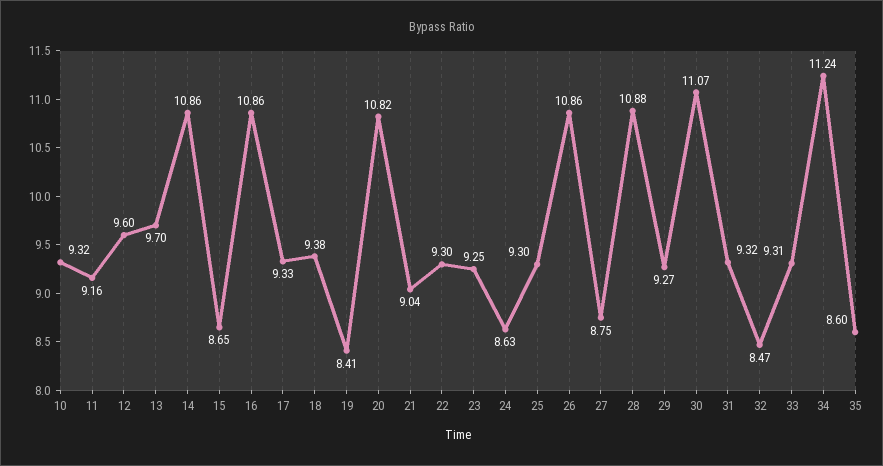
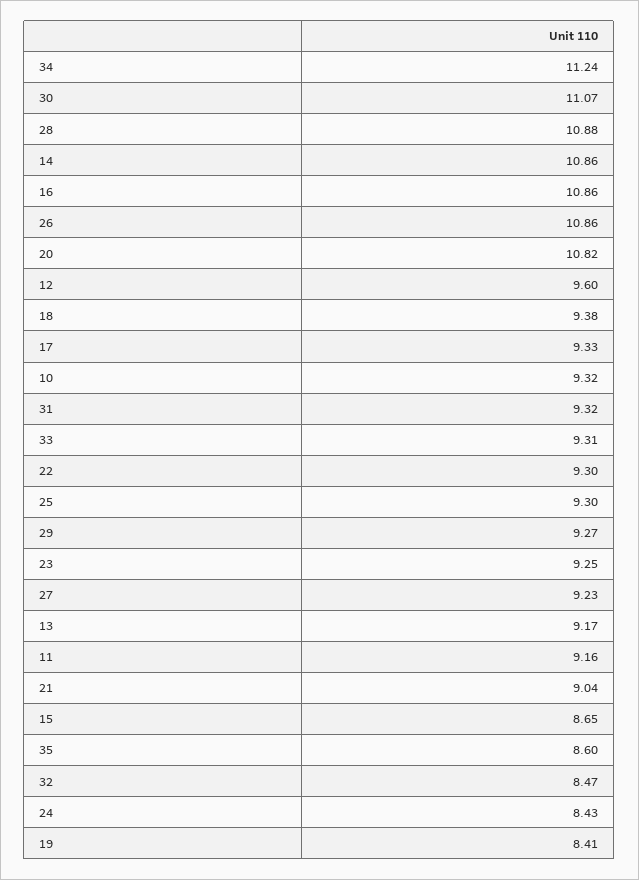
  {
    "10": 9.32,
    "11": 9.16,
    "12": 9.6,
-   "13": 9.7,
+   "13": 9.17,
    "14": 10.86,
    "15": 8.65,
    "16": 10.86,
    "17": 9.33,
    "18": 9.38,
    "19": 8.41,
    "20": 10.82,
    "21": 9.04,
    "22": 9.3,
    "23": 9.25,
-   "24": 8.63,
+   "24": 8.43,
    "25": 9.3,
    "26": 10.86,
-   "27": 8.75,
+   "27": 9.23,
    "28": 10.88,
    "29": 9.27,
    "30": 11.07,
    "31": 9.32,
    "32": 8.47,
    "33": 9.31,
    "34": 11.24,
    "35": 8.6
  }

